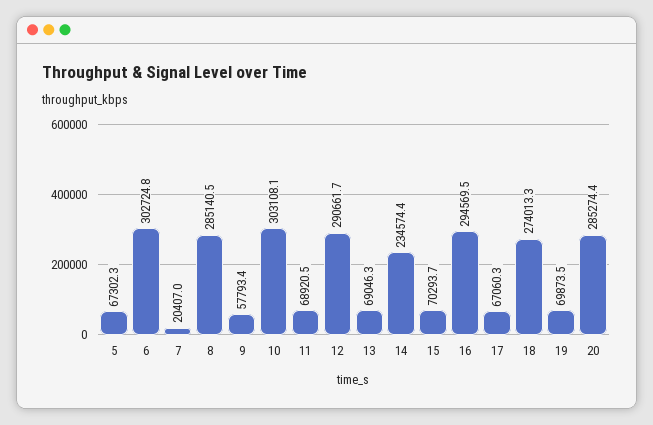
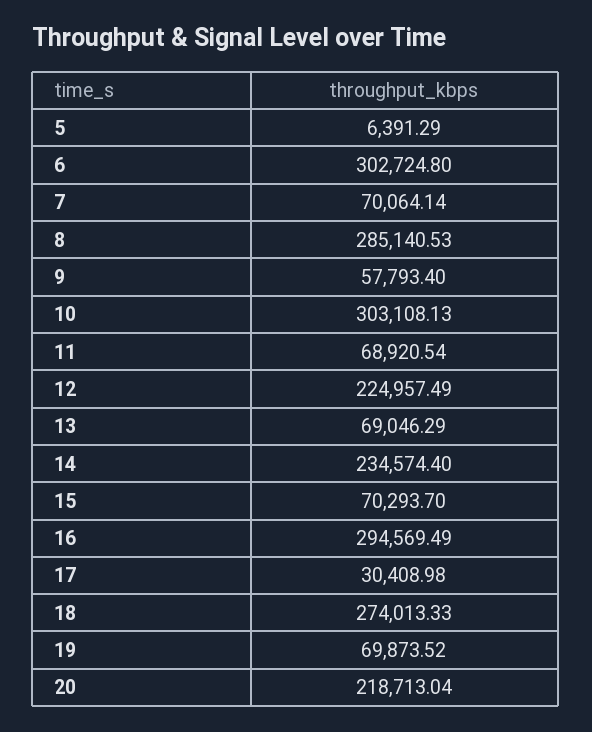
  {
-   "5": 67302.3,
+   "5": 6391.29,
    "6": 302724.8,
-   "7": 20407,
+   "7": 70064.14,
    "8": 285140.53,
    "9": 57793.4,
    "10": 303108.13,
    "11": 68920.54,
-   "12": 290661.7,
+   "12": 224957.49,
    "13": 69046.29,
    "14": 234574.4,
    "15": 70293.7,
    "16": 294569.49,
-   "17": 67060.3,
+   "17": 30408.98,
    "18": 274013.33,
    "19": 69873.52,
-   "20": 285274.4
+   "20": 218713.04
  }

